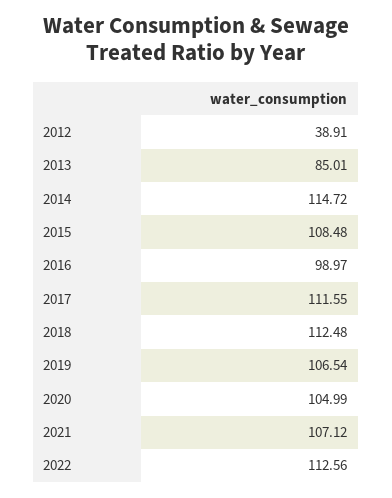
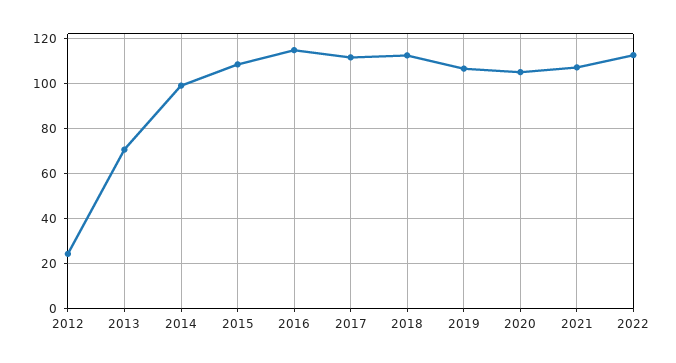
  {
-   "2012": 38.91,
+   "2012": 25,
-   "2013": 85.01,
+   "2013": 70,
-   "2014": 114.72,
+   "2014": 100,
    "2015": 108.48,
-   "2016": 98.97,
+   "2016": 115,
    "2017": 111.55,
    "2018": 112.48,
    "2019": 106.54,
    "2020": 104.99,
    "2021": 107.12,
    "2022": 112.56
  }

